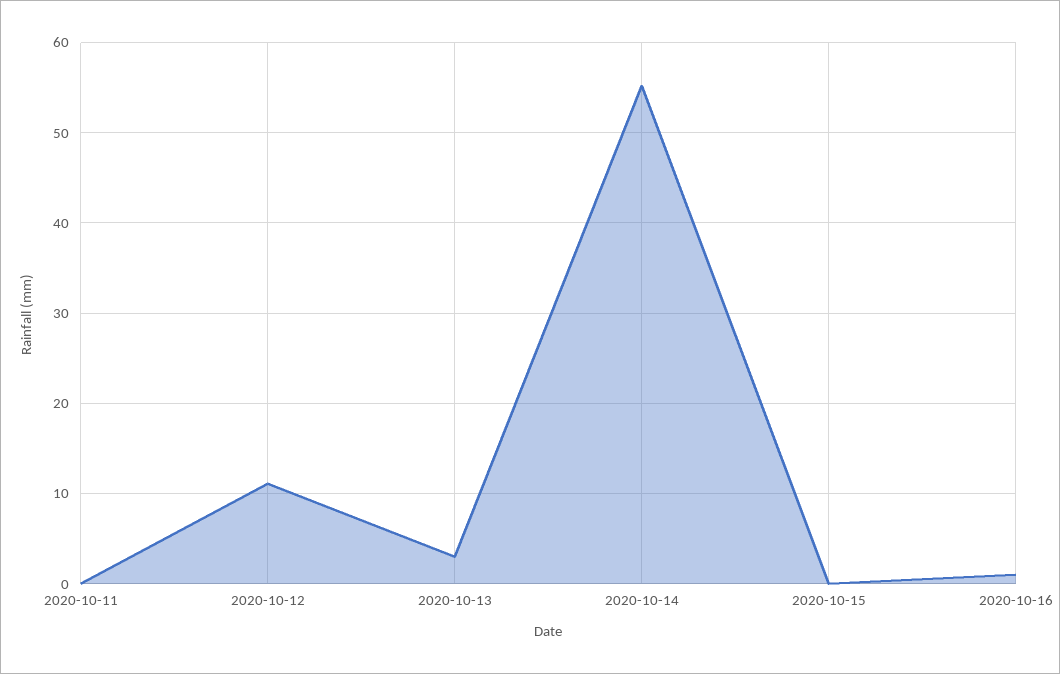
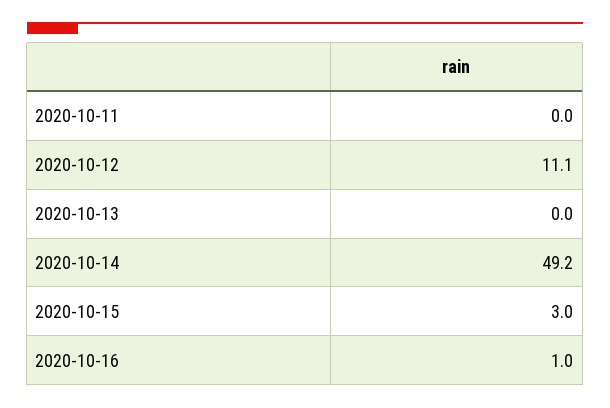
  {
    "2020-10-11": 0,
    "2020-10-12": 11.1,
-   "2020-10-13": 3,
+   "2020-10-13": 0,
-   "2020-10-14": 55,
+   "2020-10-14": 49.2,
-   "2020-10-15": 0,
+   "2020-10-15": 3,
    "2020-10-16": 1
  }

